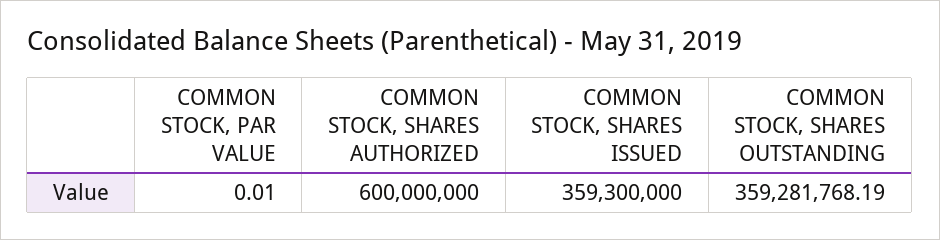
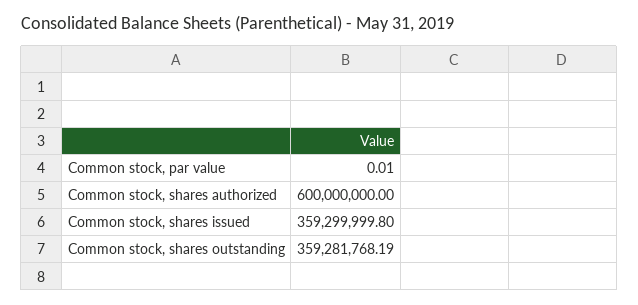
  {
    "COMMON STOCK, PAR VALUE": 0.01,
    "COMMON STOCK, SHARES AUTHORIZED": 600000000,
-   "COMMON STOCK, SHARES ISSUED": 359300000,
+   "COMMON STOCK, SHARES ISSUED": 359299999.8,
    "COMMON STOCK, SHARES OUTSTANDING": 359281768.19
  }

